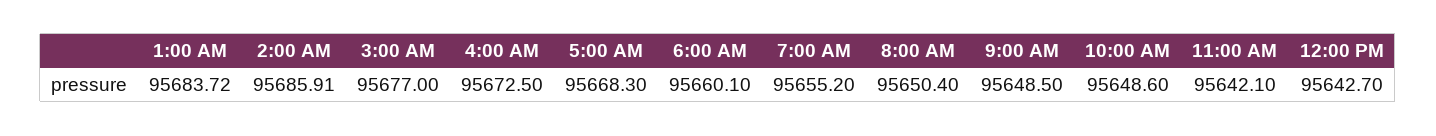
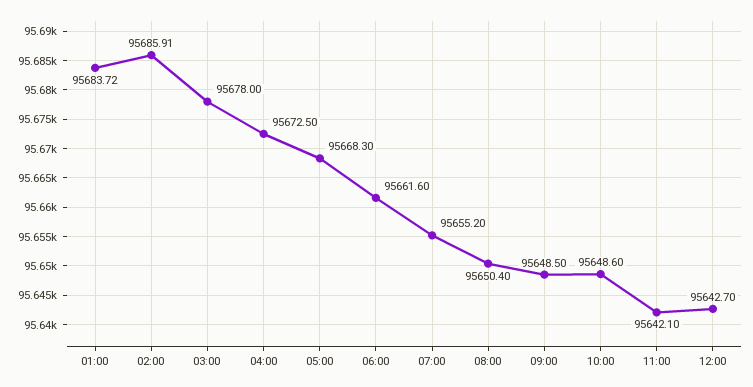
  {
    "1:00 AM": 95683.72,
    "2:00 AM": 95685.91,
-   "3:00 AM": 95677,
+   "3:00 AM": 95678,
    "4:00 AM": 95672.5,
    "5:00 AM": 95668.3,
-   "6:00 AM": 95660.1,
+   "6:00 AM": 95661.6,
    "7:00 AM": 95655.2,
    "8:00 AM": 95650.4,
    "9:00 AM": 95648.5,
    "10:00 AM": 95648.6,
    "11:00 AM": 95642.1,
    "12:00 PM": 95642.7
  }

